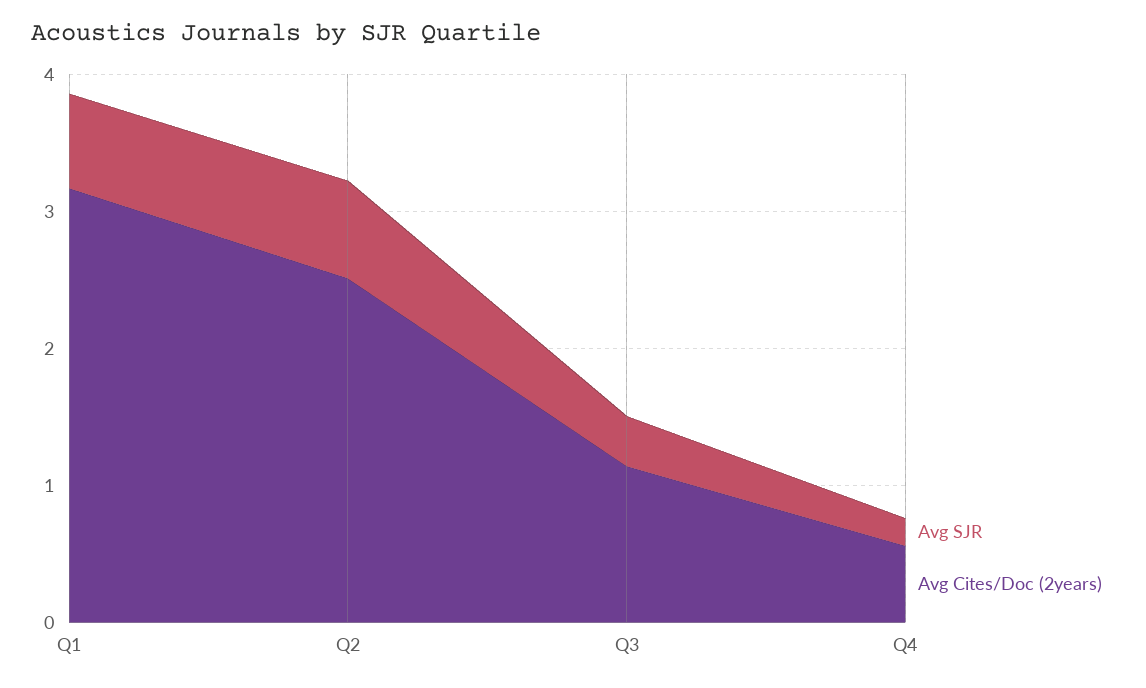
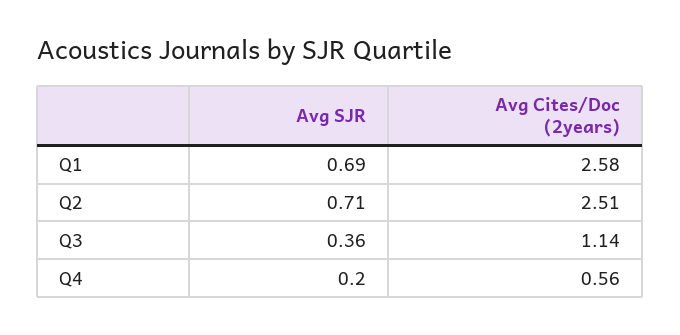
  {
    "Avg SJR": {
      "Q1": 0.69,
      "Q2": 0.71,
      "Q3": 0.36,
      "Q4": 0.2
    },
    "Avg Cites/Doc (2years)": {
-     "Q1": 3.2,
+     "Q1": 2.58,
      "Q2": 2.51,
      "Q3": 1.14,
      "Q4": 0.56
    }
  }

